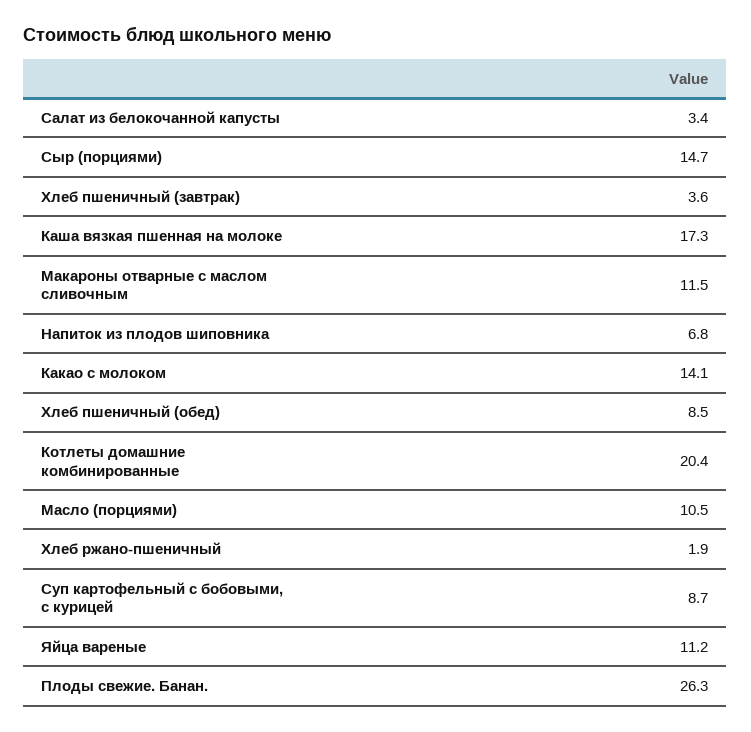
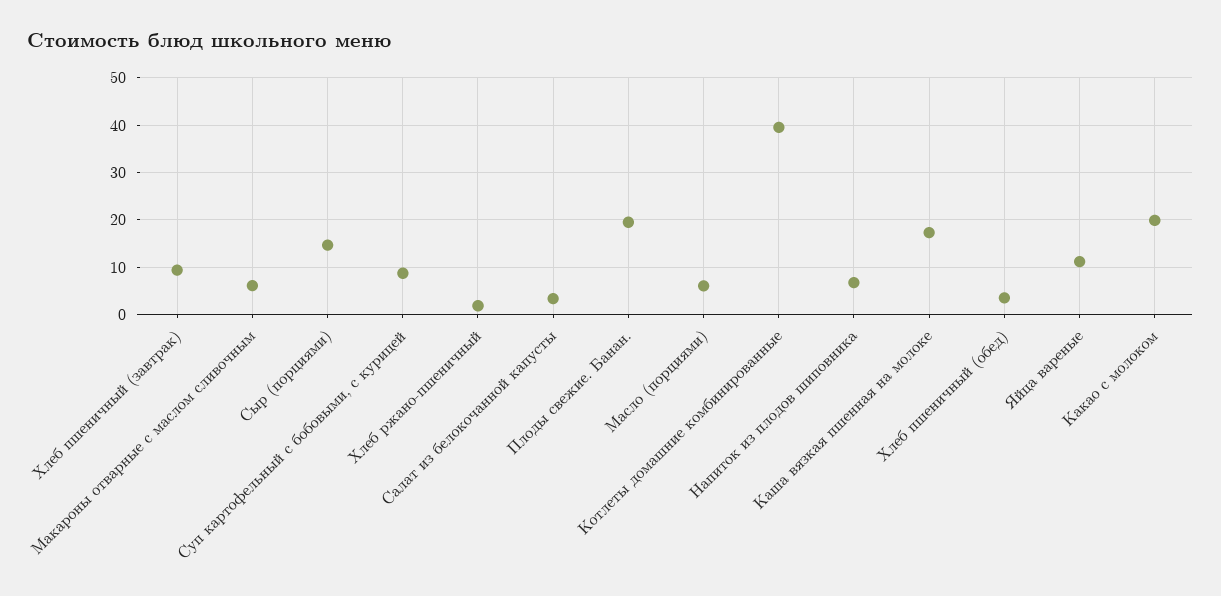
  {
    "Салат из белокочанной капусты": 3.4,
    "Сыр (порциями)": 14.7,
-   "Хлеб пшеничный (завтрак)": 3.6,
+   "Хлеб пшеничный (завтрак)": 10,
    "Каша вязкая пшенная на молоке": 17.3,
-   "Макароны отварные с маслом сливочным": 11.5,
+   "Макароны отварные с маслом сливочным": 6,
    "Напиток из плодов шиповника": 6.8,
-   "Какао с молоком": 14.1,
+   "Какао с молоком": 20,
-   "Хлеб пшеничный (обед)": 8.5,
+   "Хлеб пшеничный (обед)": 4,
-   "Котлеты домашние комбинированные": 20.4,
+   "Котлеты домашние комбинированные": 40,
-   "Масло (порциями)": 10.5,
+   "Масло (порциями)": 6,
    "Хлеб ржано-пшеничный": 1.9,
    "Суп картофельный с бобовыми, с курицей": 8.7,
    "Яйца вареные": 11.2,
-   "Плоды свежие. Банан.": 26.3
+   "Плоды свежие. Банан.": 20
  }

